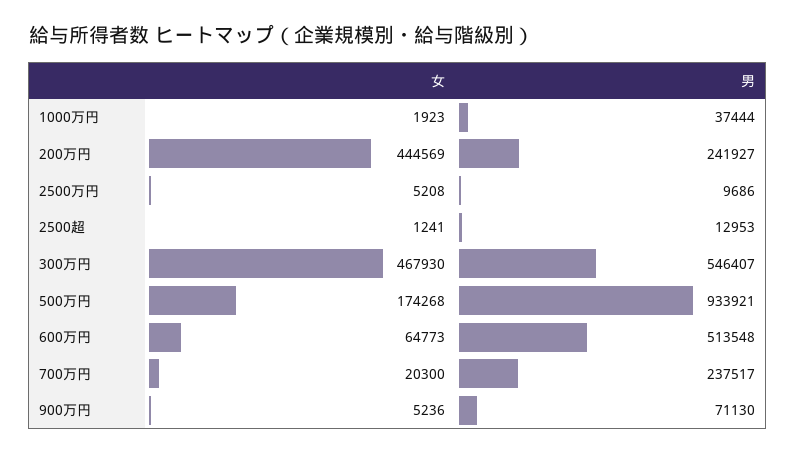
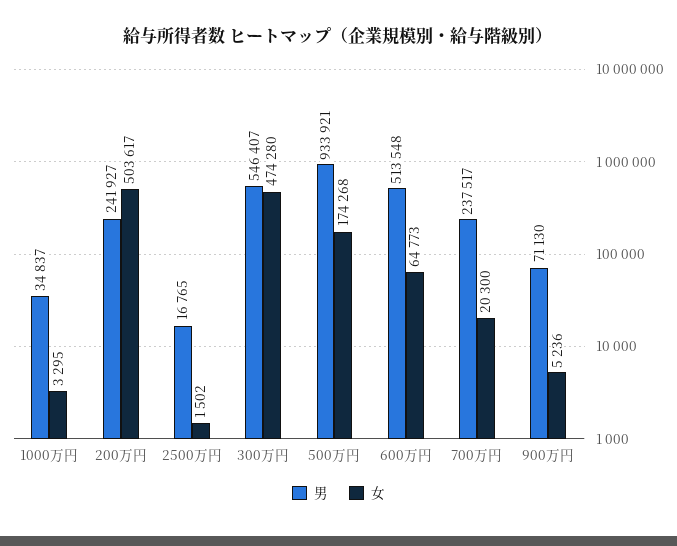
  {
    "女": {
-     "1000万円": 1923,
+     "1000万円": 3295,
-     "200万円": 444569,
+     "200万円": 503617,
-     "2500万円": 5208,
+     "2500万円": 1502,
-     "2500超": 1241,
-     "300万円": 467930,
+     "300万円": 474280,
      "500万円": 174268,
      "600万円": 64773,
      "700万円": 20300,
      "900万円": 5236
    },
    "男": {
-     "1000万円": 37444,
+     "1000万円": 34837,
      "200万円": 241927,
-     "2500万円": 9686,
+     "2500万円": 16765,
-     "2500超": 12953,
      "300万円": 546407,
      "500万円": 933921,
      "600万円": 513548,
      "700万円": 237517,
      "900万円": 71130
    }
  }

